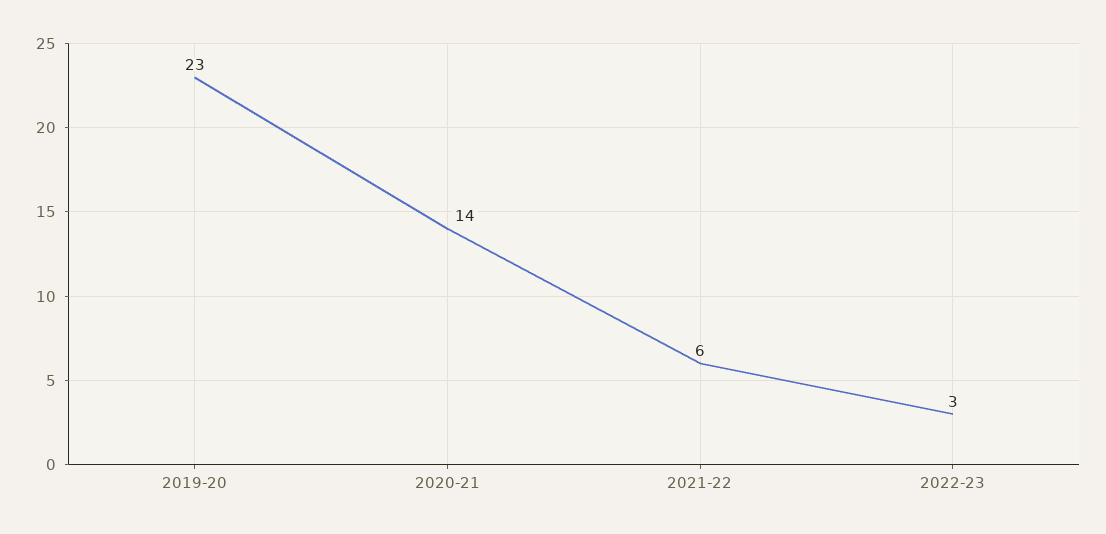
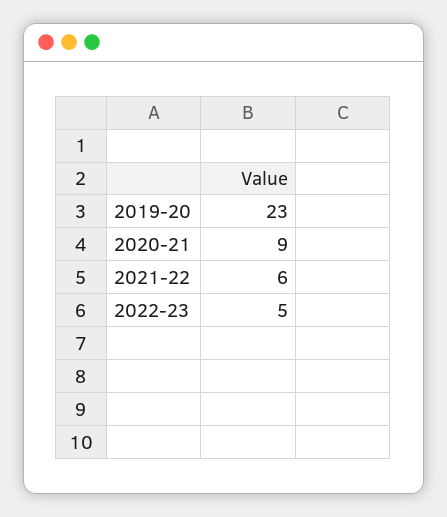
  {
    "2019-20": 23,
-   "2020-21": 14,
+   "2020-21": 9,
    "2021-22": 6,
-   "2022-23": 3
+   "2022-23": 5
  }

